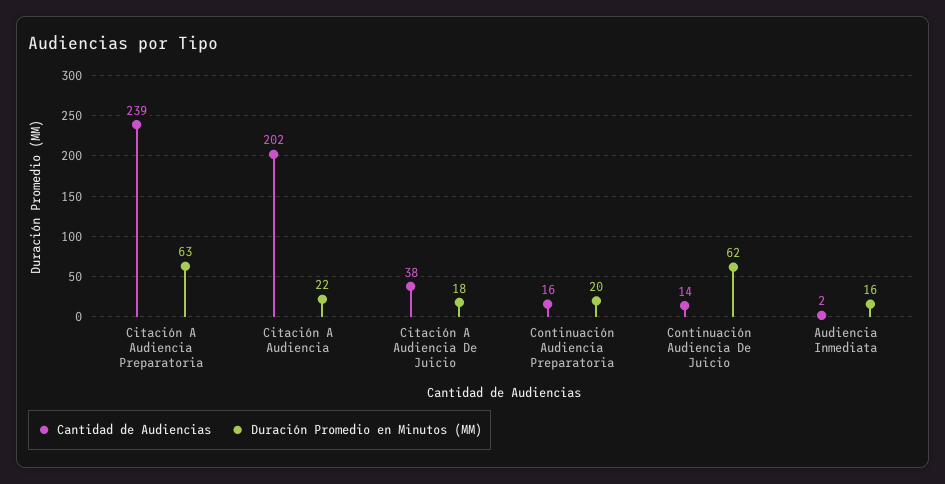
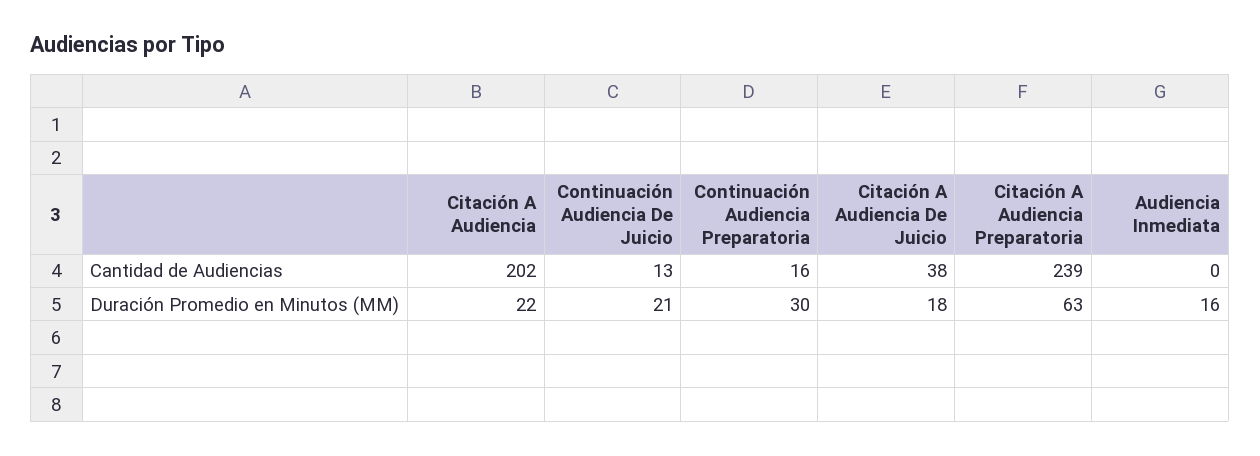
  {
    "Cantidad de Audiencias": {
      "Citación A Audiencia Preparatoria": 239,
      "Citación A Audiencia": 202,
      "Citación A Audiencia De Juicio": 38,
      "Continuación Audiencia Preparatoria": 16,
-     "Continuación Audiencia De Juicio": 14,
+     "Continuación Audiencia De Juicio": 13,
-     "Audiencia Inmediata": 2
+     "Audiencia Inmediata": 0
    },
    "Duración Promedio en Minutos (MM)": {
      "Citación A Audiencia Preparatoria": 63,
      "Citación A Audiencia": 22,
      "Citación A Audiencia De Juicio": 18,
-     "Continuación Audiencia Preparatoria": 20,
+     "Continuación Audiencia Preparatoria": 30,
-     "Continuación Audiencia De Juicio": 62,
+     "Continuación Audiencia De Juicio": 21,
      "Audiencia Inmediata": 16
    }
  }

